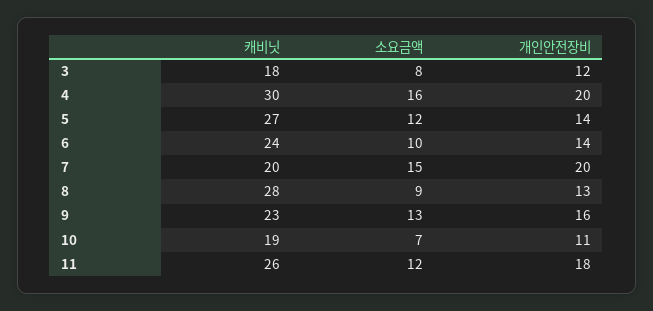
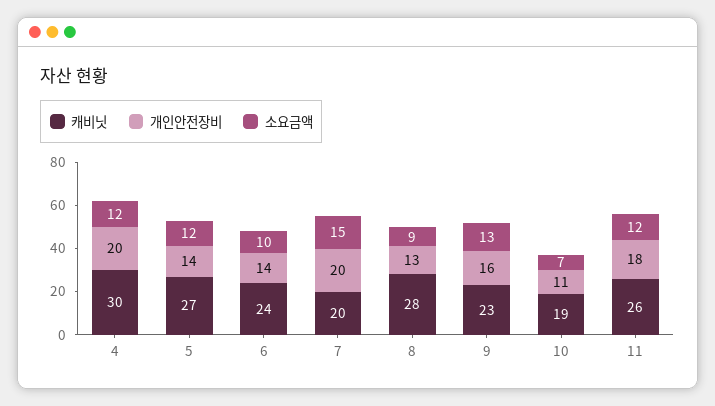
  {
    "캐비닛": {
-     "3": 18,
      "4": 30,
      "5": 27,
      "6": 24,
      "7": 20,
      "8": 28,
      "9": 23,
      "10": 19,
      "11": 26
    },
    "소요금액": {
-     "3": 8,
-     "4": 16,
+     "4": 12,
      "5": 12,
      "6": 10,
      "7": 15,
      "8": 9,
      "9": 13,
      "10": 7,
      "11": 12
    },
    "개인안전장비": {
-     "3": 12,
      "4": 20,
      "5": 14,
      "6": 14,
      "7": 20,
      "8": 13,
      "9": 16,
      "10": 11,
      "11": 18
    }
  }

